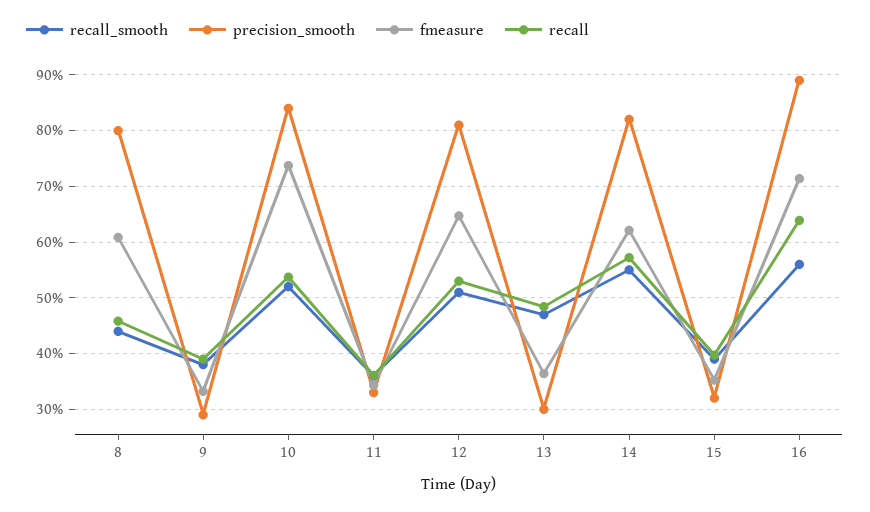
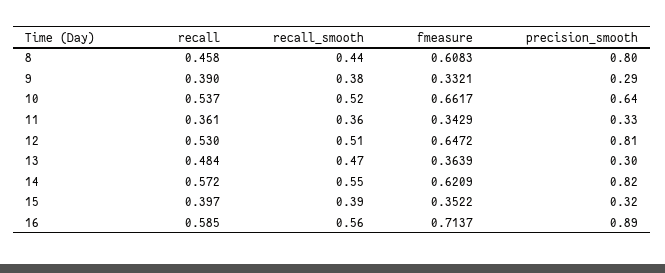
  {
    "recall_smooth": {
      "8": 0.44,
      "9": 0.38,
      "10": 0.52,
      "11": 0.36,
      "12": 0.51,
      "13": 0.47,
      "14": 0.55,
      "15": 0.39,
      "16": 0.56
    },
    "precision_smooth": {
      "8": 0.8,
      "9": 0.29,
-     "10": 0.84,
+     "10": 0.64,
      "11": 0.33,
      "12": 0.81,
      "13": 0.3,
      "14": 0.82,
      "15": 0.32,
      "16": 0.89
    },
    "fmeasure": {
      "8": 0.6083,
      "9": 0.3321,
-     "10": 0.74,
+     "10": 0.6617,
      "11": 0.3429,
      "12": 0.6472,
      "13": 0.3639,
      "14": 0.6209,
      "15": 0.3522,
      "16": 0.7137
    },
    "recall": {
      "8": 0.458,
      "9": 0.39,
      "10": 0.537,
      "11": 0.361,
      "12": 0.53,
      "13": 0.484,
      "14": 0.572,
      "15": 0.397,
-     "16": 0.64
+     "16": 0.585
    }
  }

